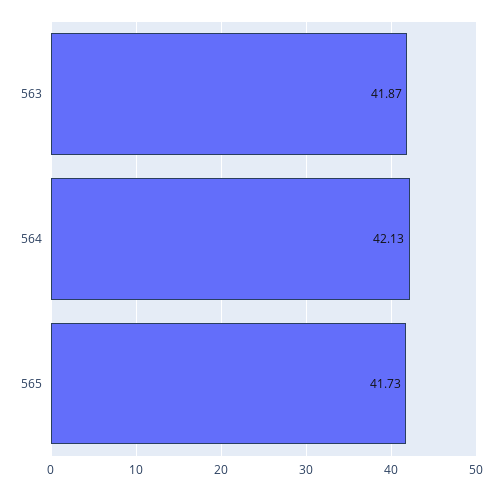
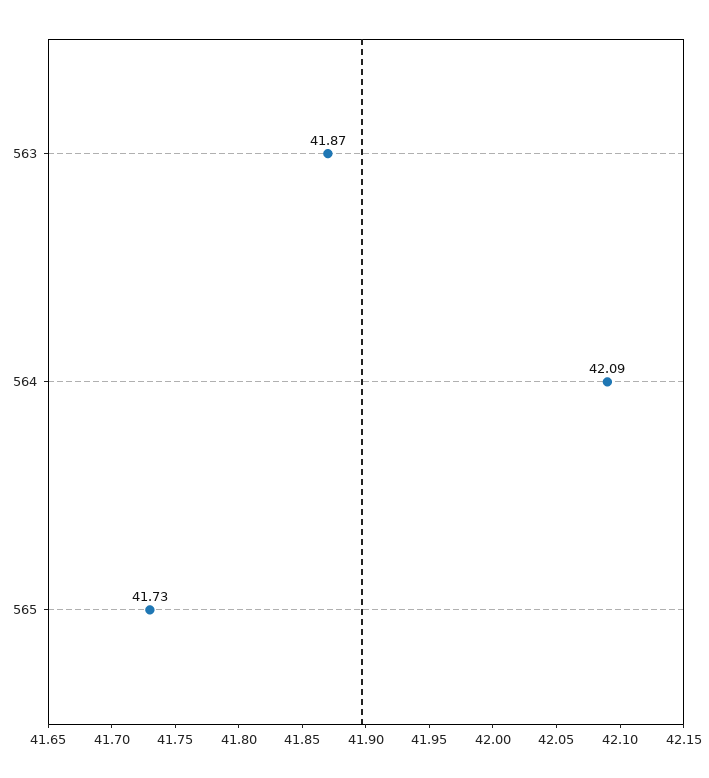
  {
    "563": 41.87,
-   "564": 42.13,
+   "564": 42.09,
    "565": 41.73
  }

